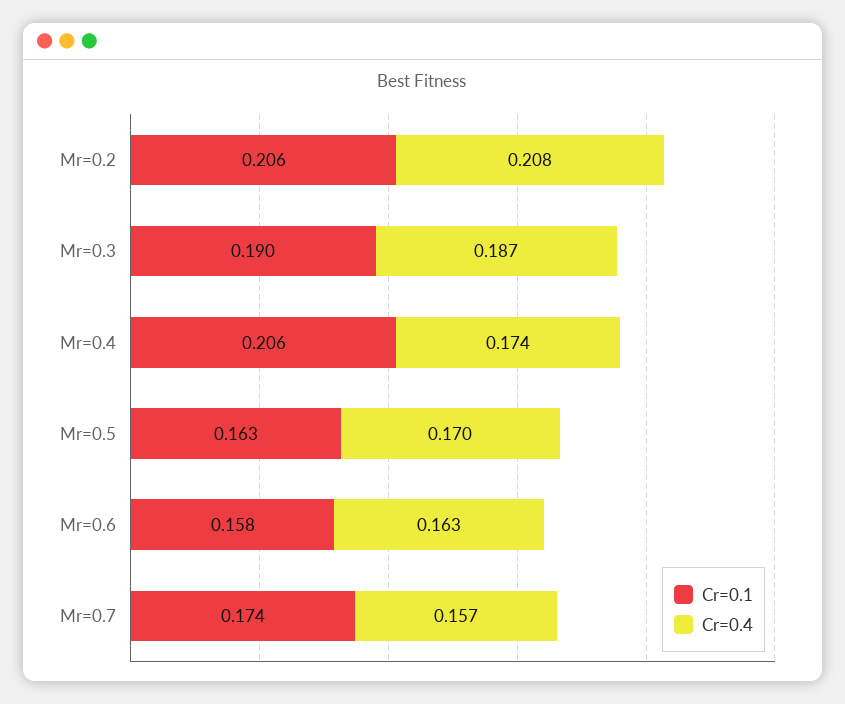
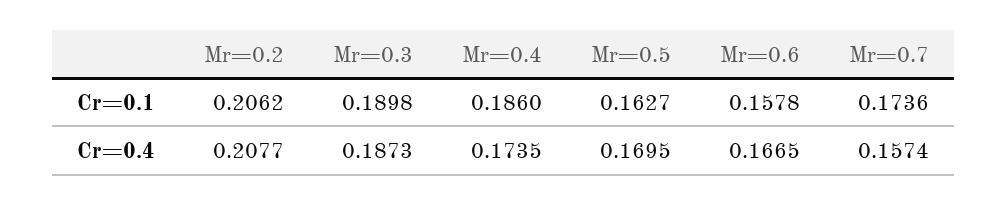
  {
    "Cr=0.1": {
      "Mr=0.2": 0.2062,
      "Mr=0.3": 0.1898,
-     "Mr=0.4": 0.206,
+     "Mr=0.4": 0.186,
      "Mr=0.5": 0.1627,
      "Mr=0.6": 0.1578,
      "Mr=0.7": 0.1736
    },
    "Cr=0.4": {
      "Mr=0.2": 0.2077,
      "Mr=0.3": 0.1873,
      "Mr=0.4": 0.1735,
      "Mr=0.5": 0.1695,
-     "Mr=0.6": 0.163,
+     "Mr=0.6": 0.1665,
      "Mr=0.7": 0.1574
    }
  }

